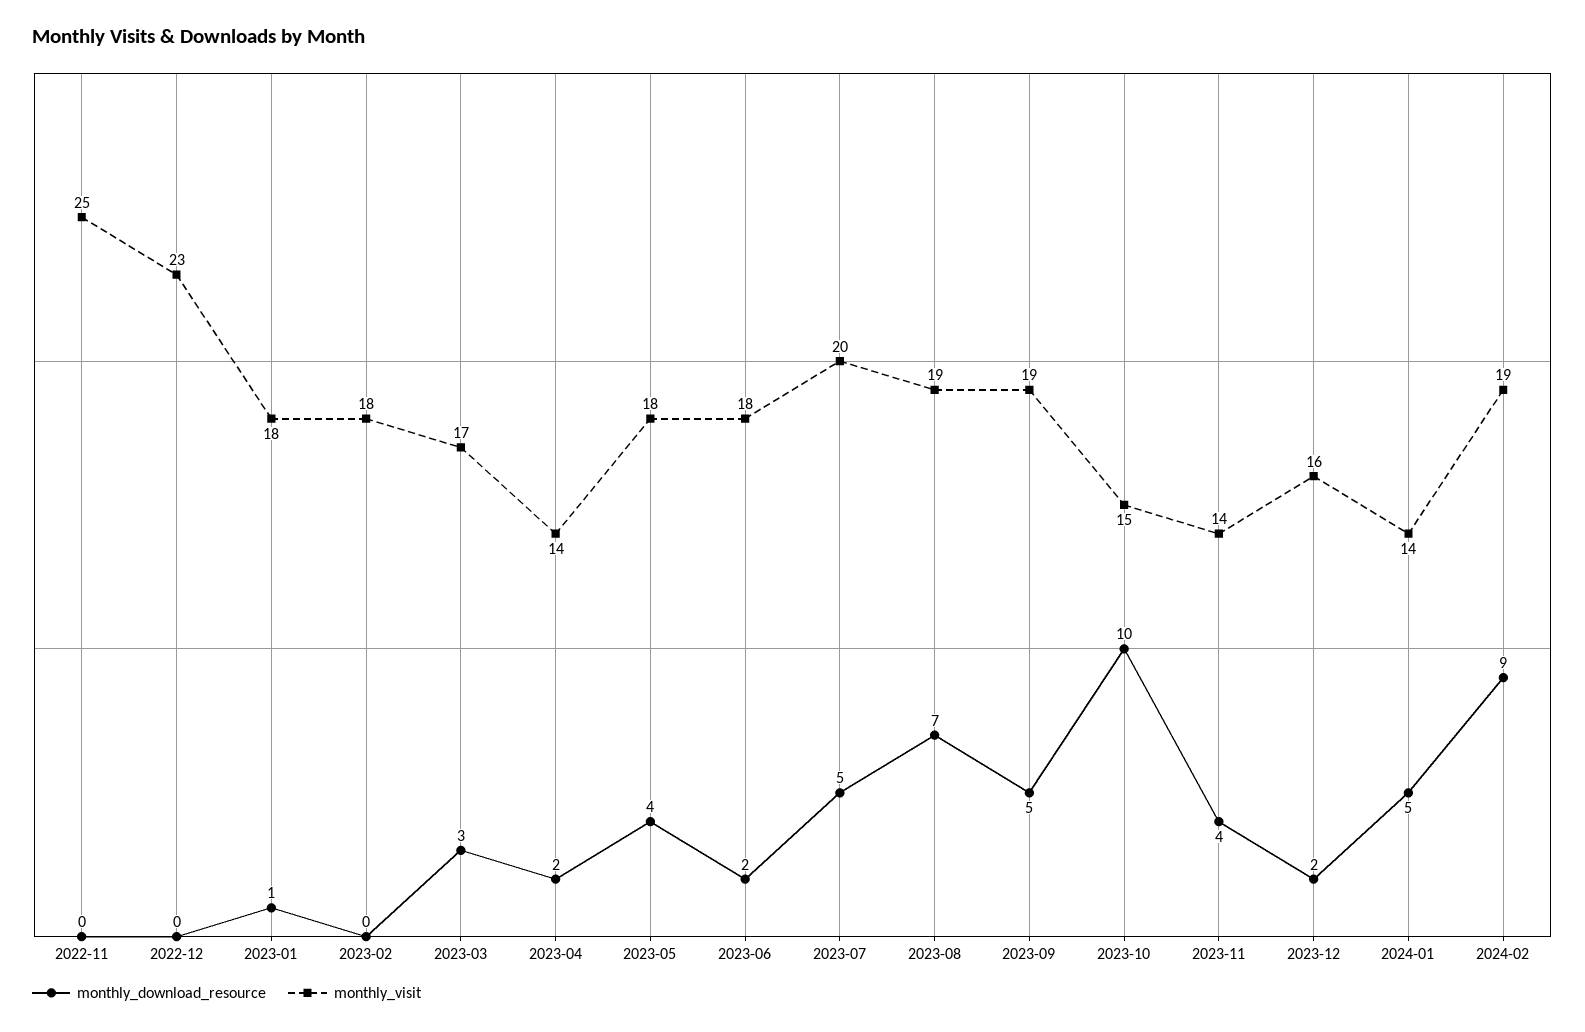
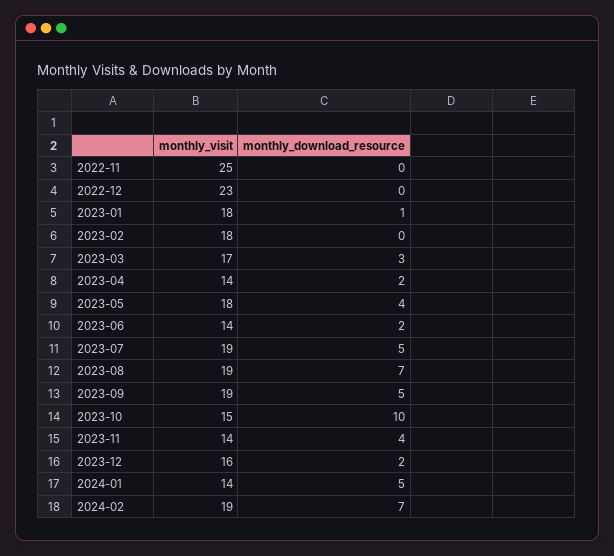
  {
    "monthly_download_resource": {
      "2022-11": 0,
      "2022-12": 0,
      "2023-01": 1,
      "2023-02": 0,
      "2023-03": 3,
      "2023-04": 2,
      "2023-05": 4,
      "2023-06": 2,
      "2023-07": 5,
      "2023-08": 7,
      "2023-09": 5,
      "2023-10": 10,
      "2023-11": 4,
      "2023-12": 2,
      "2024-01": 5,
-     "2024-02": 9
+     "2024-02": 7
    },
    "monthly_visit": {
      "2022-11": 25,
      "2022-12": 23,
      "2023-01": 18,
      "2023-02": 18,
      "2023-03": 17,
      "2023-04": 14,
      "2023-05": 18,
-     "2023-06": 18,
+     "2023-06": 14,
-     "2023-07": 20,
+     "2023-07": 19,
      "2023-08": 19,
      "2023-09": 19,
      "2023-10": 15,
      "2023-11": 14,
      "2023-12": 16,
      "2024-01": 14,
      "2024-02": 19
    }
  }

